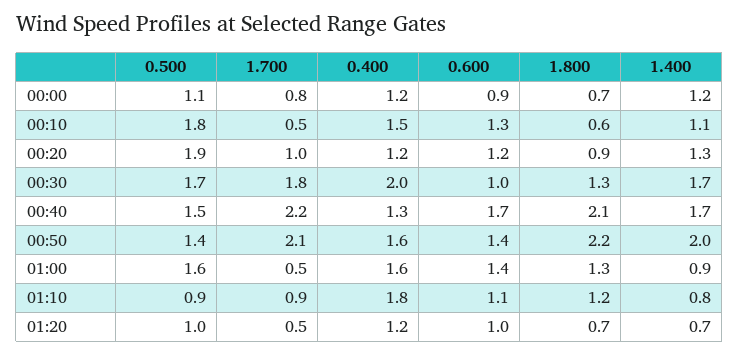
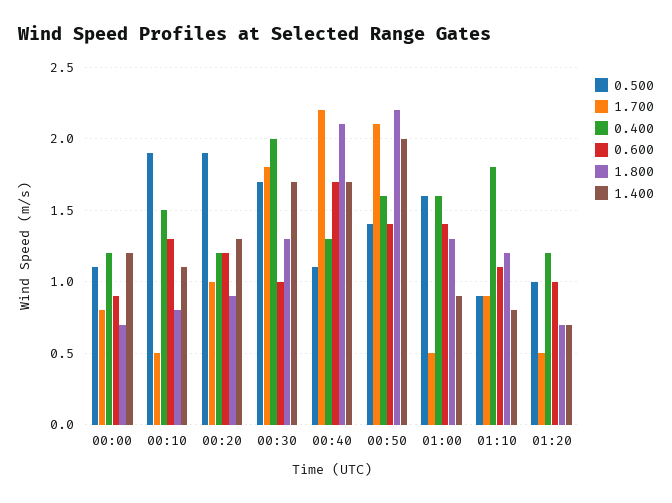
  {
    "0.500": {
      "00:00": 1.1,
-     "00:10": 1.8,
+     "00:10": 1.9,
      "00:20": 1.9,
      "00:30": 1.7,
-     "00:40": 1.5,
+     "00:40": 1.1,
      "00:50": 1.4,
      "01:00": 1.6,
      "01:10": 0.9,
      "01:20": 1
    },
    "1.700": {
      "00:00": 0.8,
      "00:10": 0.5,
      "00:20": 1,
      "00:30": 1.8,
      "00:40": 2.2,
      "00:50": 2.1,
      "01:00": 0.5,
      "01:10": 0.9,
      "01:20": 0.5
    },
    "0.400": {
      "00:00": 1.2,
      "00:10": 1.5,
      "00:20": 1.2,
      "00:30": 2,
      "00:40": 1.3,
      "00:50": 1.6,
      "01:00": 1.6,
      "01:10": 1.8,
      "01:20": 1.2
    },
    "0.600": {
      "00:00": 0.9,
      "00:10": 1.3,
      "00:20": 1.2,
      "00:30": 1,
      "00:40": 1.7,
      "00:50": 1.4,
      "01:00": 1.4,
      "01:10": 1.1,
      "01:20": 1
    },
    "1.800": {
      "00:00": 0.7,
-     "00:10": 0.6,
+     "00:10": 0.8,
      "00:20": 0.9,
      "00:30": 1.3,
      "00:40": 2.1,
      "00:50": 2.2,
      "01:00": 1.3,
      "01:10": 1.2,
      "01:20": 0.7
    },
    "1.400": {
      "00:00": 1.2,
      "00:10": 1.1,
      "00:20": 1.3,
      "00:30": 1.7,
      "00:40": 1.7,
      "00:50": 2,
      "01:00": 0.9,
      "01:10": 0.8,
      "01:20": 0.7
    }
  }

